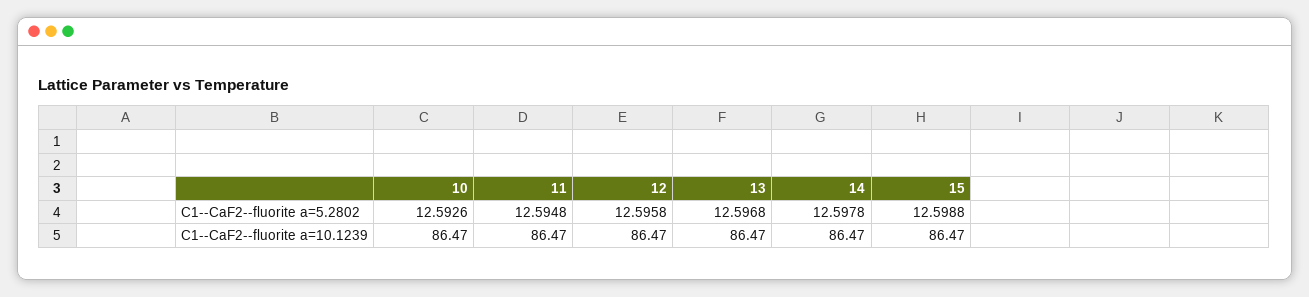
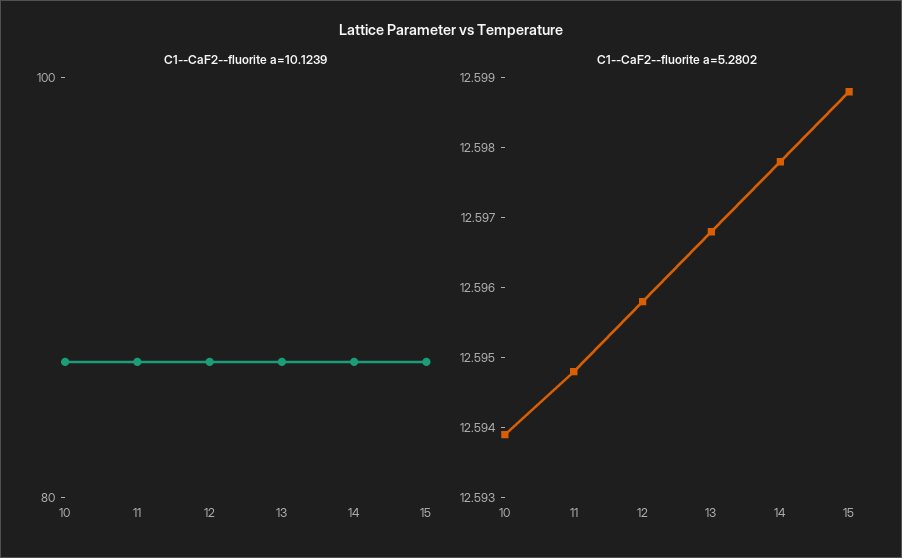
  {
    "C1--CaF2--fluorite a=5.2802": {
-     "10": 12.5926,
+     "10": 12.594,
      "11": 12.5948,
      "12": 12.5958,
      "13": 12.5968,
      "14": 12.5978,
      "15": 12.5988
    },
    "C1--CaF2--fluorite a=10.1239": {
      "10": 86.47,
      "11": 86.47,
      "12": 86.47,
      "13": 86.47,
      "14": 86.47,
      "15": 86.47
    }
  }

